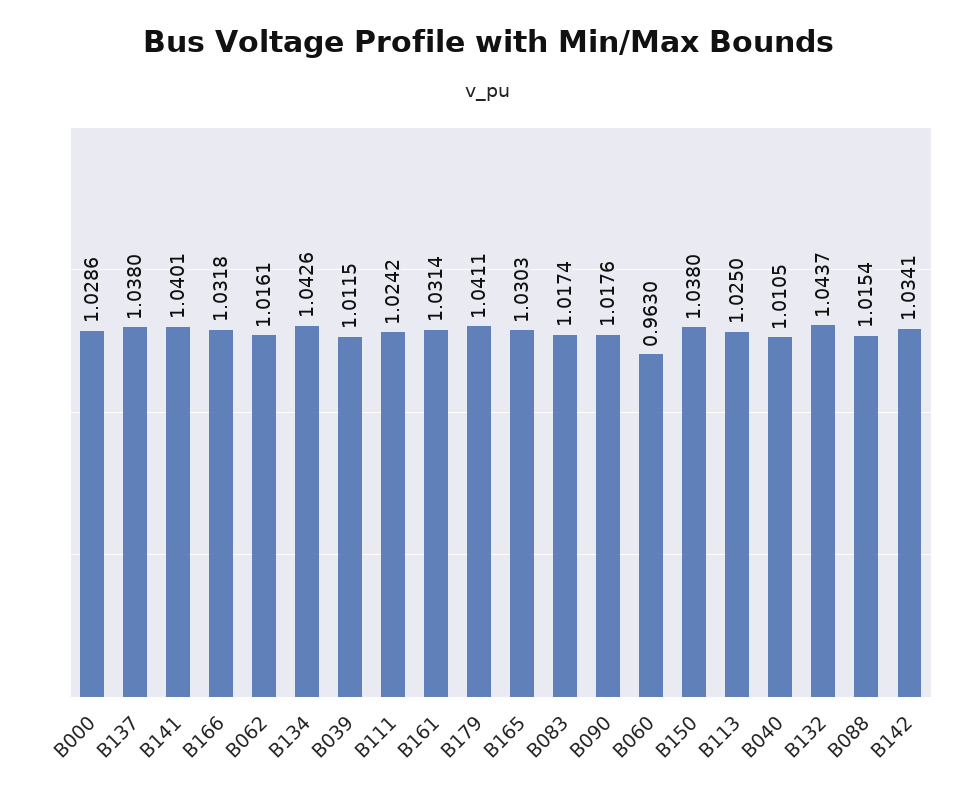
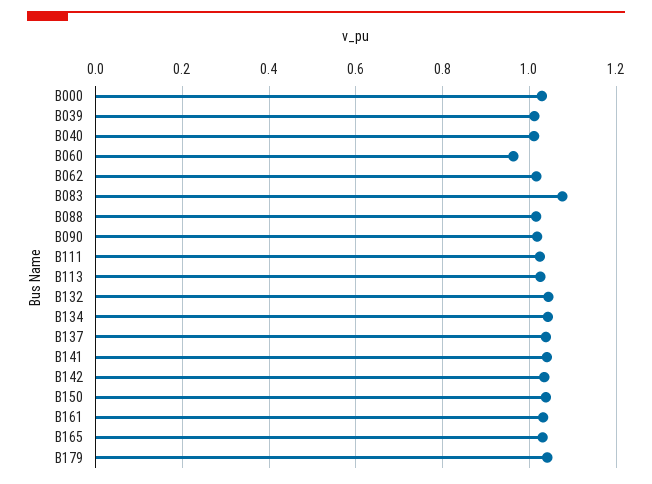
  {
    "B000": 1.0286,
    "B137": 1.038,
    "B141": 1.0401,
-   "B166": 1.0318,
    "B062": 1.0161,
    "B134": 1.0426,
    "B039": 1.0115,
    "B111": 1.0242,
    "B161": 1.0314,
    "B179": 1.0411,
    "B165": 1.0303,
-   "B083": 1.0174,
+   "B083": 1.08,
    "B090": 1.0176,
    "B060": 0.963,
    "B150": 1.038,
    "B113": 1.025,
    "B040": 1.0105,
    "B132": 1.0437,
    "B088": 1.0154,
    "B142": 1.0341
  }

